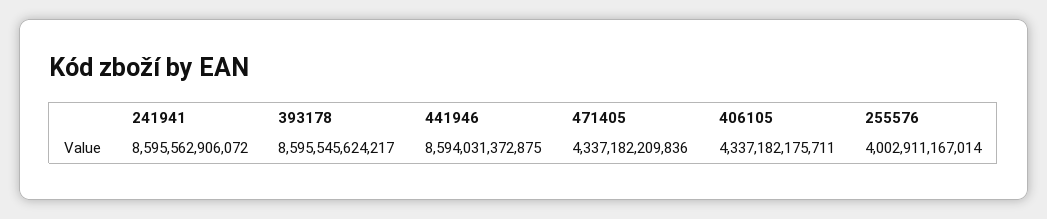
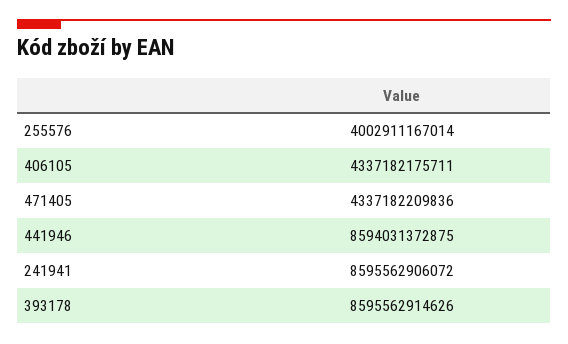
  {
    "241941": 8595562906072,
-   "393178": 8595545624217,
+   "393178": 8595562914626,
    "441946": 8594031372875,
    "471405": 4337182209836,
    "406105": 4337182175711,
    "255576": 4002911167014
  }

